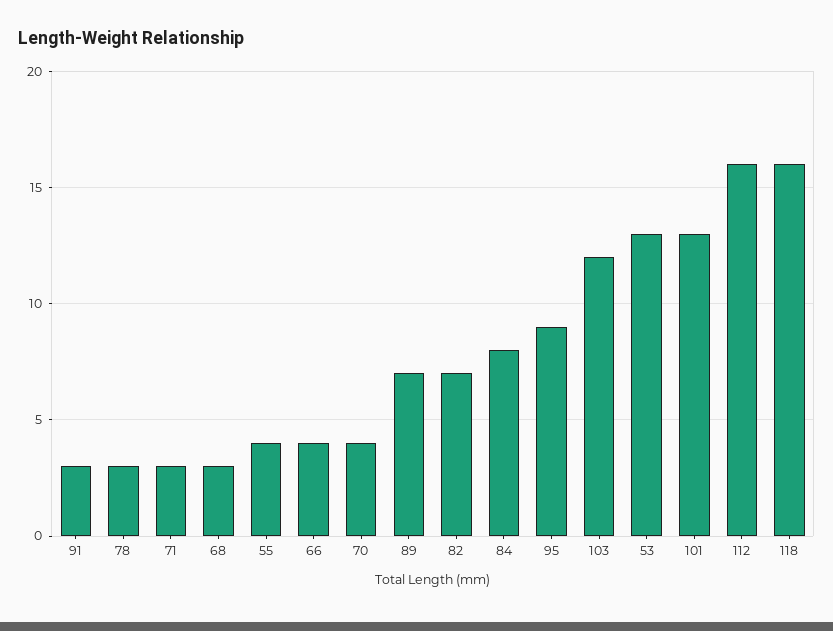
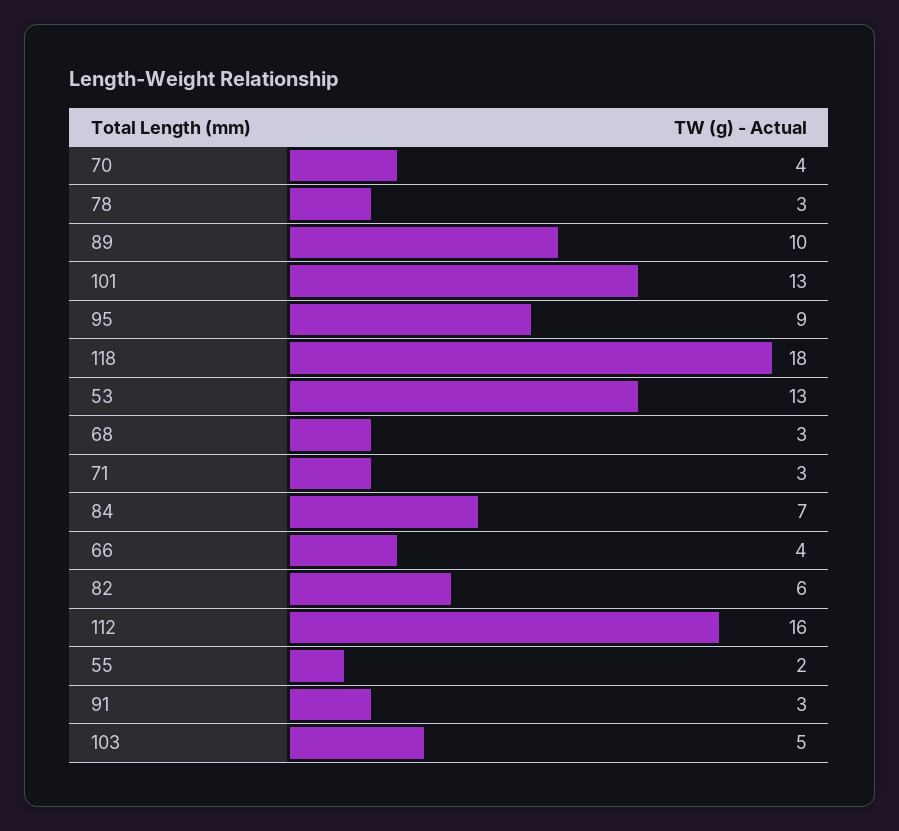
  {
    "91": 3,
    "78": 3,
    "71": 3,
    "68": 3,
-   "55": 4,
+   "55": 2,
    "66": 4,
    "70": 4,
-   "89": 7,
+   "89": 10,
-   "82": 7,
+   "82": 6,
-   "84": 8,
+   "84": 7,
    "95": 9,
-   "103": 12,
+   "103": 5,
    "53": 13,
    "101": 13,
    "112": 16,
-   "118": 16
+   "118": 18
  }

